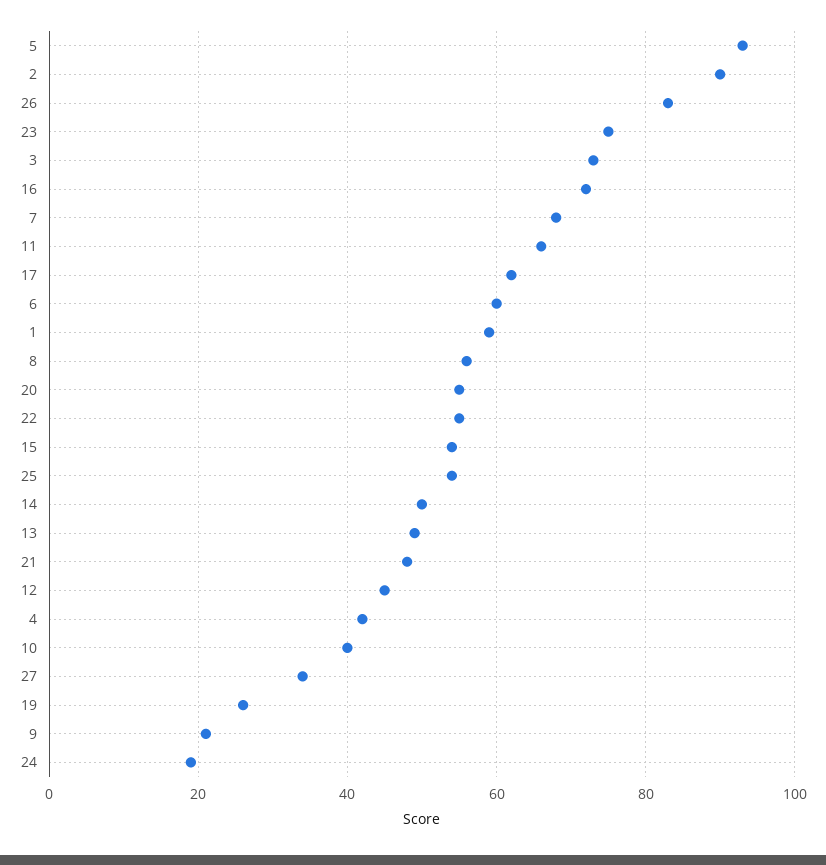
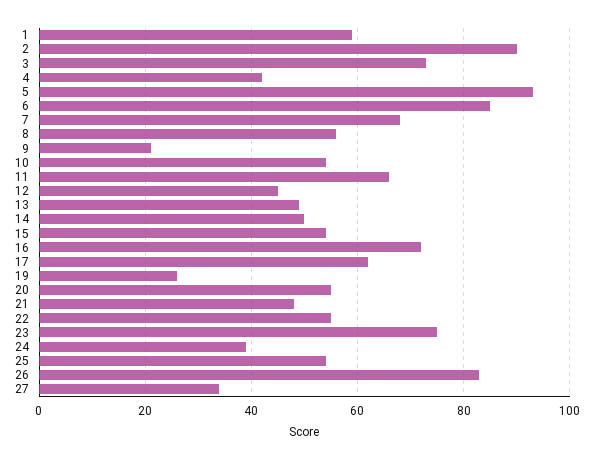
  {
    "5": 95,
    "2": 90,
    "26": 85,
    "23": 75,
    "3": 75,
    "16": 70,
    "7": 70,
    "11": 65,
    "17": 60,
-   "6": 60,
+   "6": 85,
    "1": 60,
    "8": 55,
    "20": 55,
    "22": 55,
    "15": 55,
    "25": 55,
    "14": 50,
    "13": 50,
    "21": 50,
    "12": 45,
    "4": 40,
-   "10": 40,
+   "10": 55,
    "27": 35,
    "19": 25,
    "9": 20,
-   "24": 20
+   "24": 40
  }

